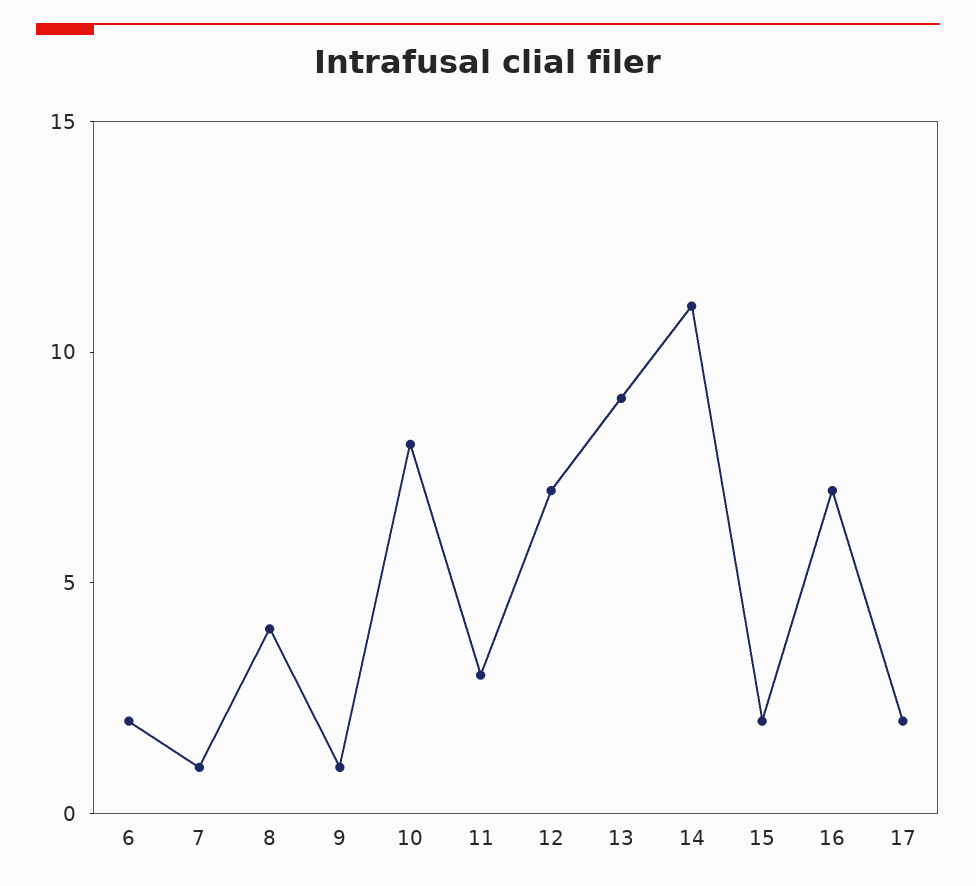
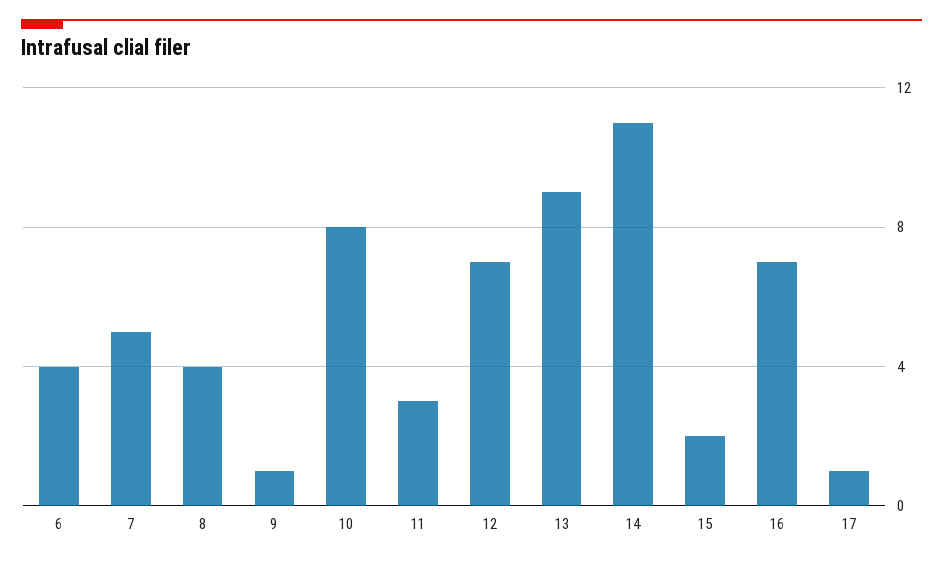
  {
-   "6": 2,
+   "6": 4,
-   "7": 1,
+   "7": 5,
    "8": 4,
    "9": 1,
    "10": 8,
    "11": 3,
    "12": 7,
    "13": 9,
    "14": 11,
    "15": 2,
    "16": 7,
-   "17": 2
+   "17": 1
  }

